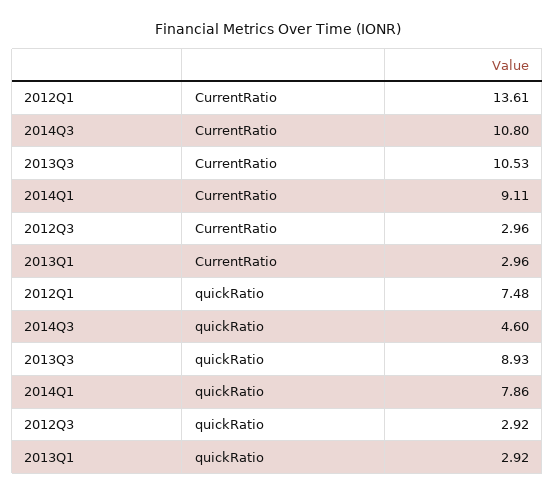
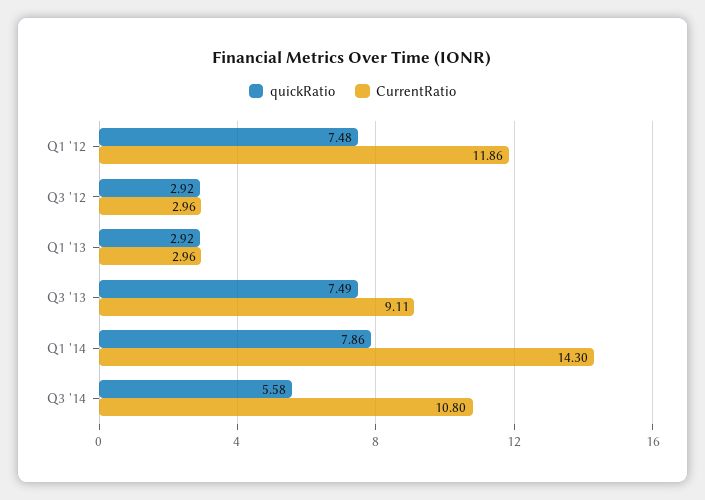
  {
    "CurrentRatio": {
-     "2012Q1": 13.61,
+     "2012Q1": 11.86,
      "2014Q3": 10.8,
-     "2013Q3": 10.53,
+     "2013Q3": 9.11,
-     "2014Q1": 9.11,
+     "2014Q1": 14.3,
      "2012Q3": 2.96,
      "2013Q1": 2.96
    },
    "quickRatio": {
      "2012Q1": 7.48,
-     "2014Q3": 4.6,
+     "2014Q3": 5.58,
-     "2013Q3": 8.93,
+     "2013Q3": 7.49,
      "2014Q1": 7.86,
      "2012Q3": 2.92,
      "2013Q1": 2.92
    }
  }

